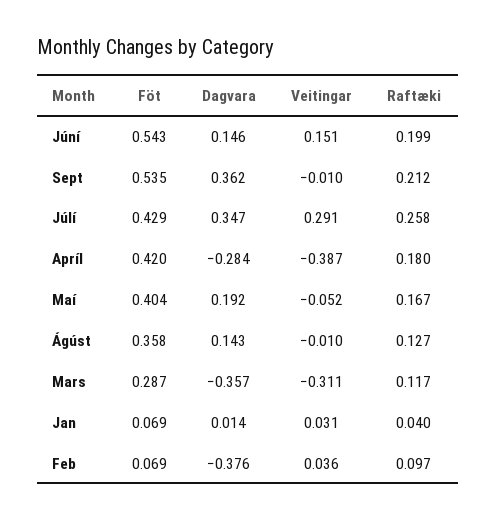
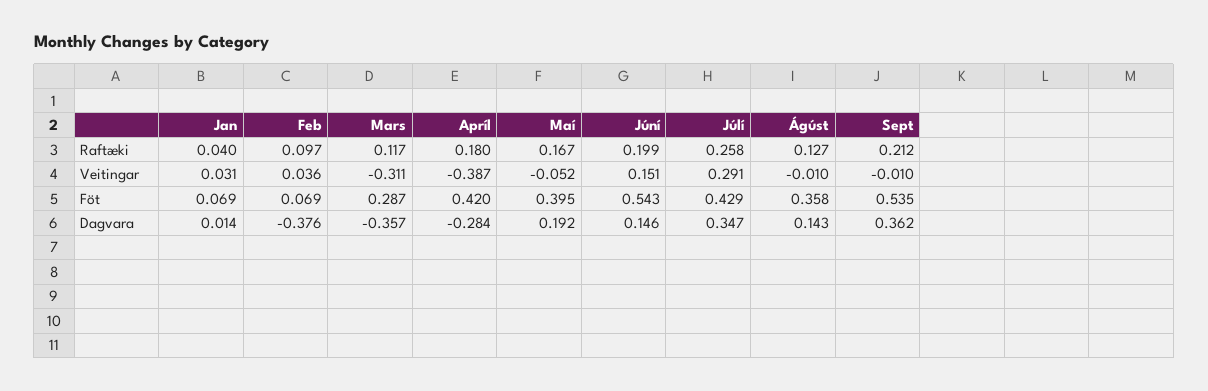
  {
    "Föt": {
      "Júní": 0.543,
      "Sept": 0.535,
      "Júlí": 0.429,
      "Apríl": 0.42,
-     "Maí": 0.404,
+     "Maí": 0.395,
      "Ágúst": 0.358,
      "Mars": 0.287,
      "Jan": 0.069,
      "Feb": 0.069
    },
    "Dagvara": {
      "Júní": 0.146,
      "Sept": 0.362,
      "Júlí": 0.347,
      "Apríl": -0.284,
      "Maí": 0.192,
      "Ágúst": 0.143,
      "Mars": -0.357,
      "Jan": 0.014,
      "Feb": -0.376
    },
    "Veitingar": {
      "Júní": 0.151,
      "Sept": -0.01,
      "Júlí": 0.291,
      "Apríl": -0.387,
      "Maí": -0.052,
      "Ágúst": -0.01,
      "Mars": -0.311,
      "Jan": 0.031,
      "Feb": 0.036
    },
    "Raftæki": {
      "Júní": 0.199,
      "Sept": 0.212,
      "Júlí": 0.258,
      "Apríl": 0.18,
      "Maí": 0.167,
      "Ágúst": 0.127,
      "Mars": 0.117,
      "Jan": 0.04,
      "Feb": 0.097
    }
  }

